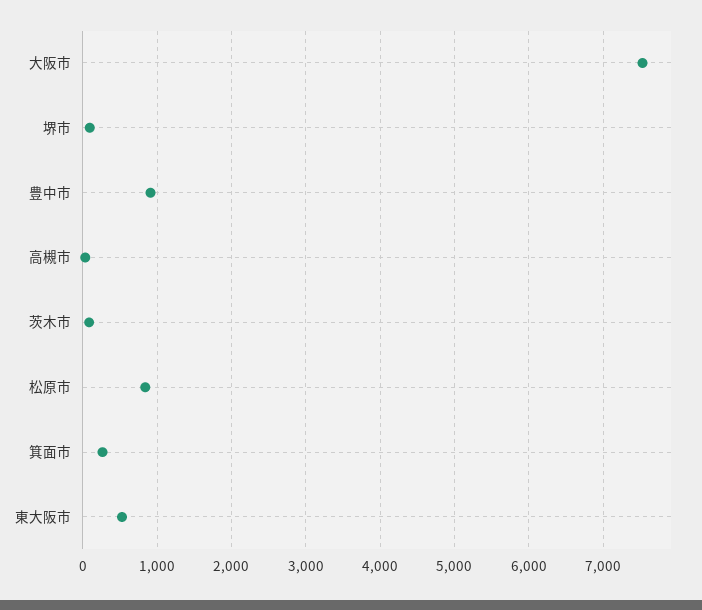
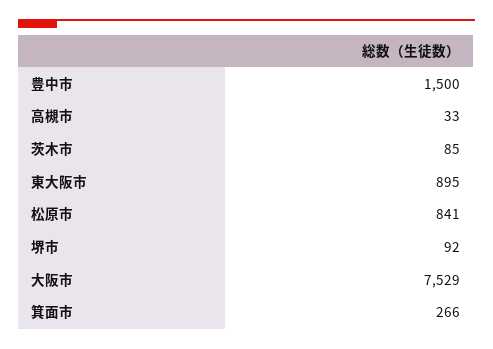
  {
    "大阪市": 7529,
    "堺市": 92,
-   "豊中市": 900,
+   "豊中市": 1500,
    "高槻市": 33,
    "茨木市": 85,
    "松原市": 841,
    "箕面市": 266,
-   "東大阪市": 500
+   "東大阪市": 895
  }

